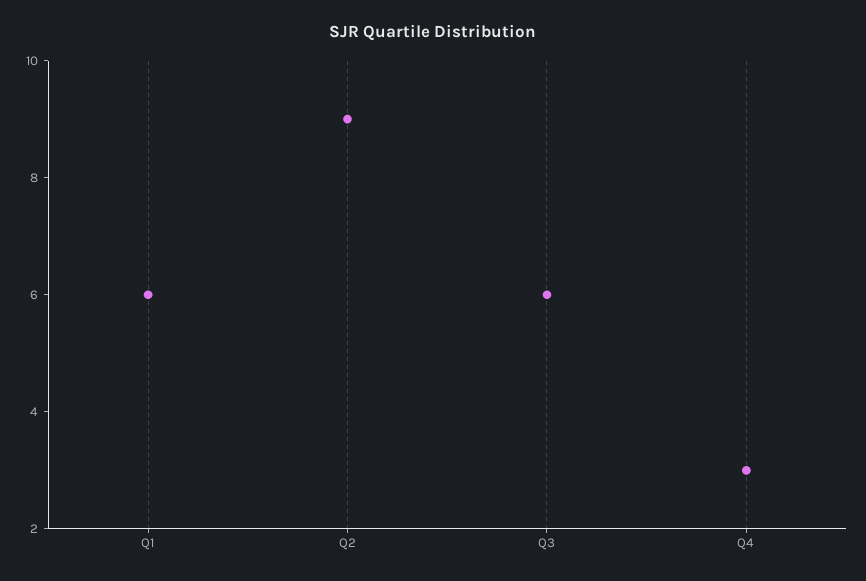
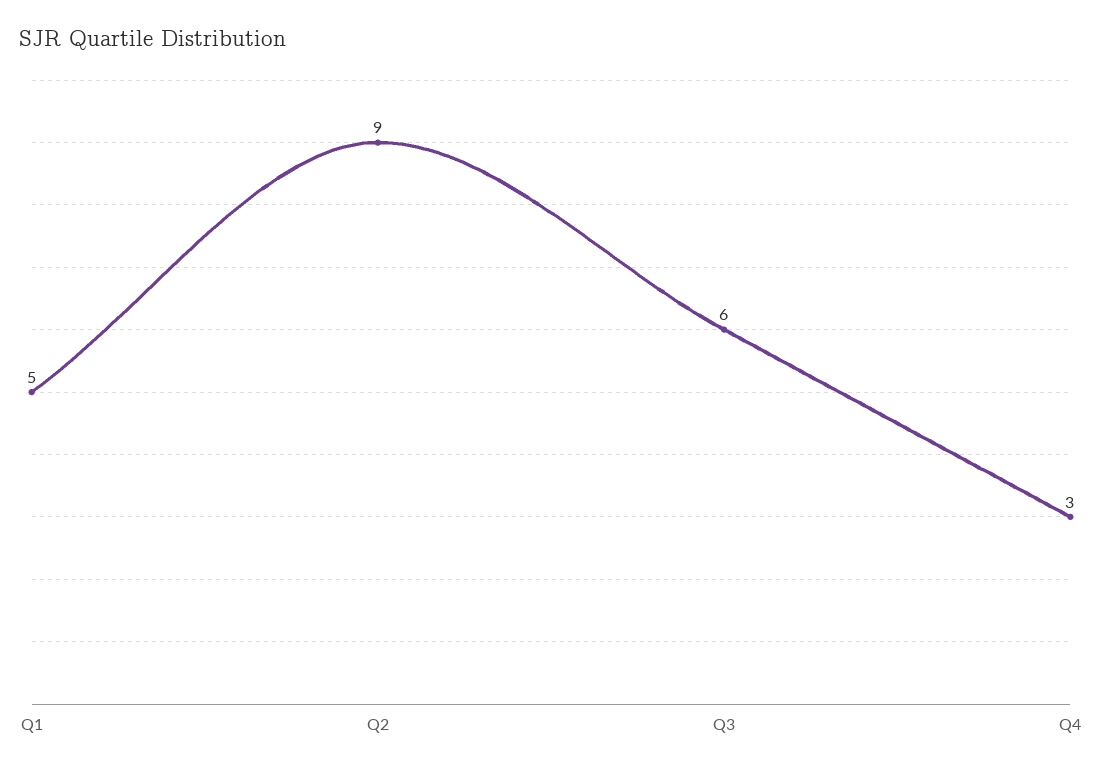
  {
-   "Q1": 6,
+   "Q1": 5,
    "Q2": 9,
    "Q3": 6,
    "Q4": 3
  }

